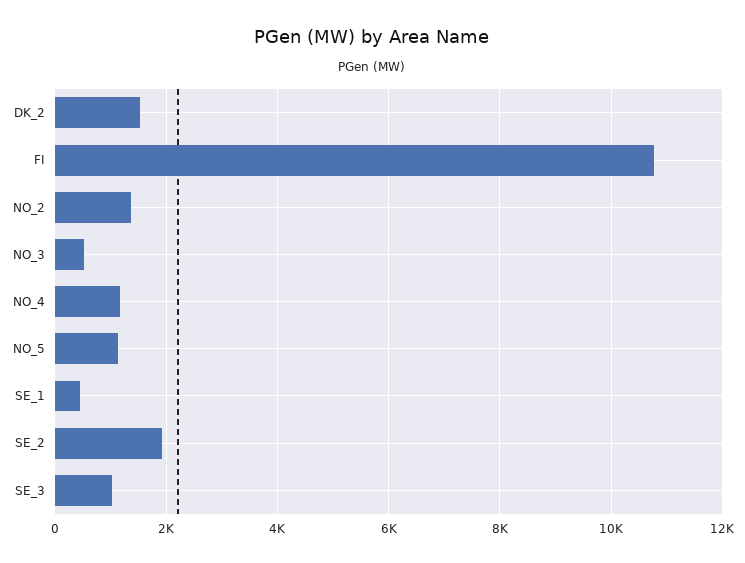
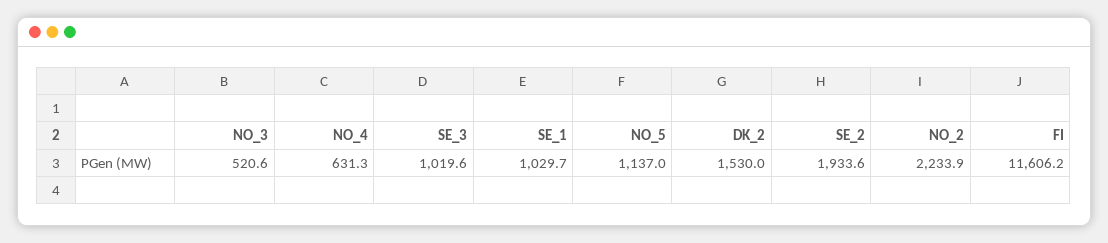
  {
    "DK_2": 1530,
-   "FI": 10800,
+   "FI": 11606.2,
-   "NO_2": 1400,
+   "NO_2": 2233.9,
    "NO_3": 520.6,
-   "NO_4": 1200,
+   "NO_4": 631.3,
    "NO_5": 1137,
-   "SE_1": 400,
+   "SE_1": 1029.7,
    "SE_2": 1933.6,
    "SE_3": 1019.6
  }

